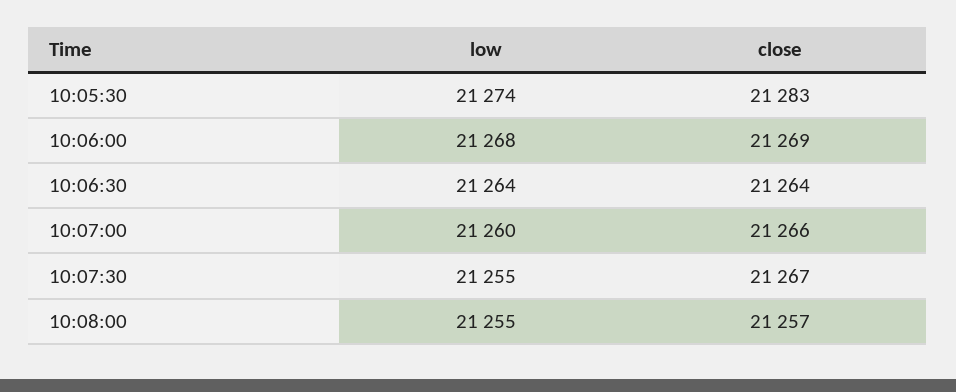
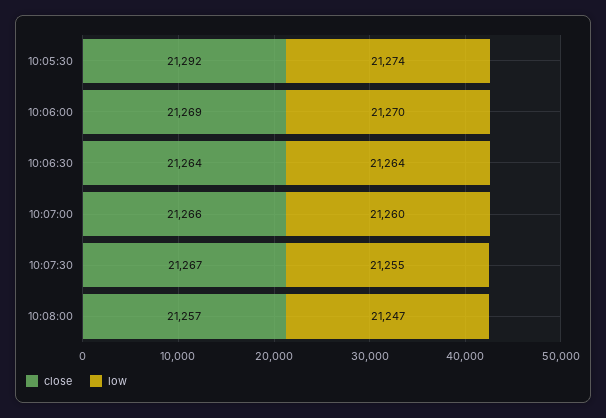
  {
    "low": {
      "10:05:30": 21274,
-     "10:06:00": 21268,
+     "10:06:00": 21270,
      "10:06:30": 21264,
      "10:07:00": 21260,
      "10:07:30": 21255,
-     "10:08:00": 21255
+     "10:08:00": 21247
    },
    "close": {
-     "10:05:30": 21283,
+     "10:05:30": 21292,
      "10:06:00": 21269,
      "10:06:30": 21264,
      "10:07:00": 21266,
      "10:07:30": 21267,
      "10:08:00": 21257
    }
  }

